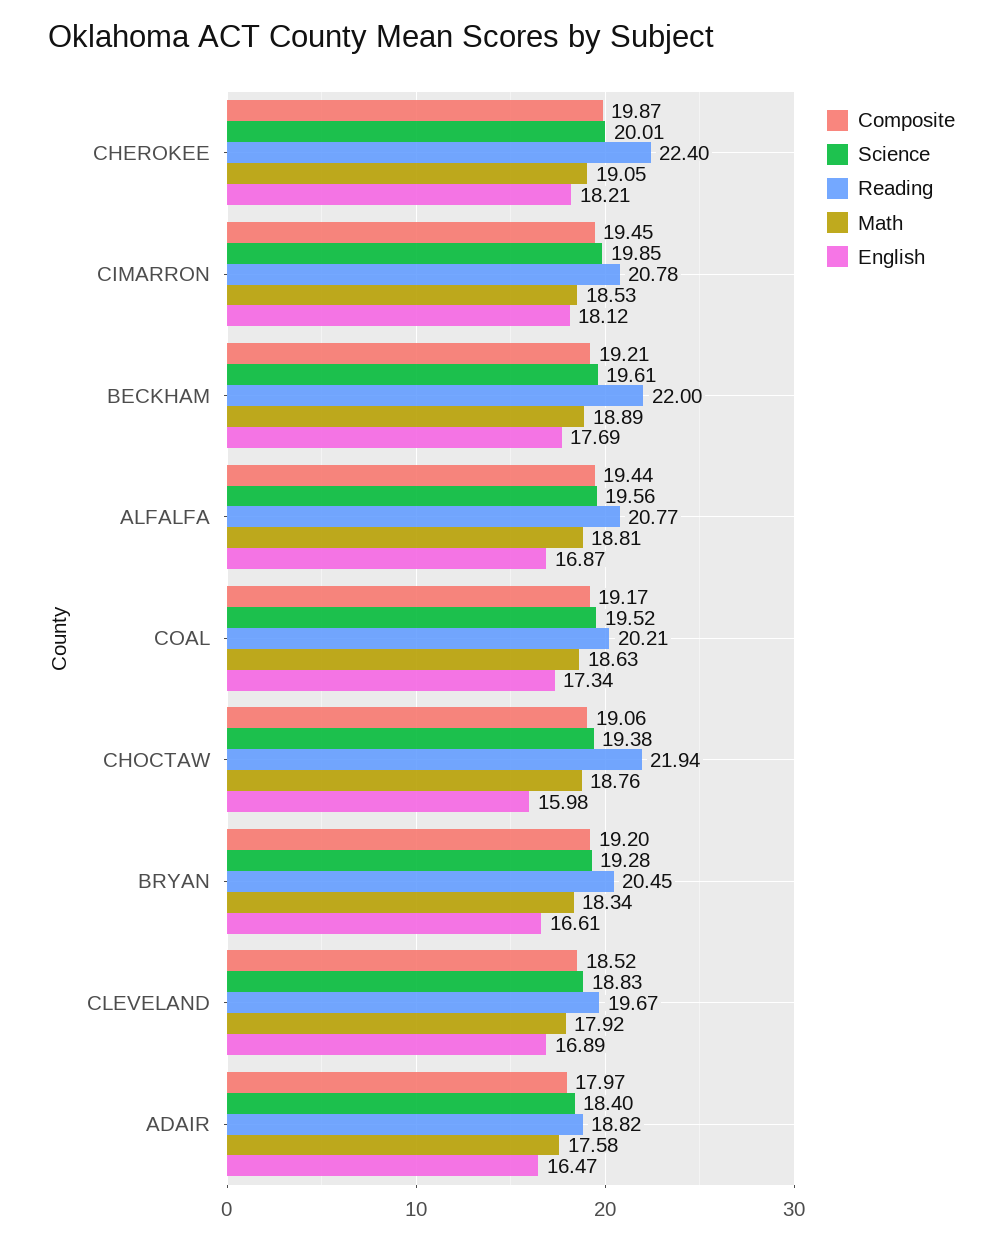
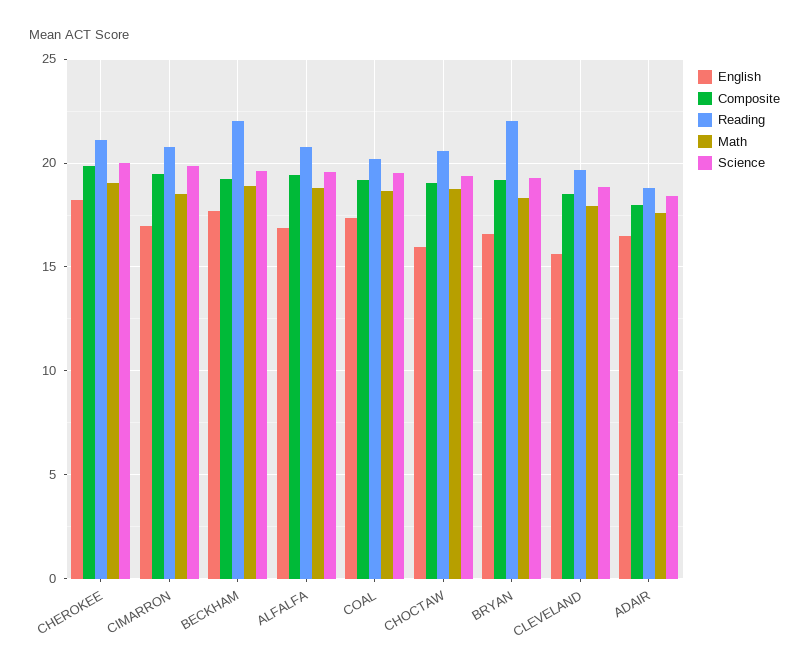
  {
    "Composite": {
      "CHEROKEE": 19.87,
      "CIMARRON": 19.45,
      "BECKHAM": 19.21,
      "ALFALFA": 19.44,
      "COAL": 19.17,
      "CHOCTAW": 19.06,
      "BRYAN": 19.2,
      "CLEVELAND": 18.52,
      "ADAIR": 17.97
    },
    "Science": {
      "CHEROKEE": 20.01,
      "CIMARRON": 19.85,
      "BECKHAM": 19.61,
      "ALFALFA": 19.56,
      "COAL": 19.52,
      "CHOCTAW": 19.38,
      "BRYAN": 19.28,
      "CLEVELAND": 18.83,
      "ADAIR": 18.4
    },
    "Reading": {
-     "CHEROKEE": 22.4,
+     "CHEROKEE": 21,
      "CIMARRON": 20.78,
      "BECKHAM": 22,
      "ALFALFA": 20.77,
      "COAL": 20.21,
-     "CHOCTAW": 21.94,
+     "CHOCTAW": 20.5,
-     "BRYAN": 20.45,
+     "BRYAN": 22,
      "CLEVELAND": 19.67,
      "ADAIR": 18.82
    },
    "Math": {
      "CHEROKEE": 19.05,
      "CIMARRON": 18.53,
      "BECKHAM": 18.89,
      "ALFALFA": 18.81,
      "COAL": 18.63,
      "CHOCTAW": 18.76,
      "BRYAN": 18.34,
      "CLEVELAND": 17.92,
      "ADAIR": 17.58
    },
    "English": {
      "CHEROKEE": 18.21,
-     "CIMARRON": 18.12,
+     "CIMARRON": 17,
      "BECKHAM": 17.69,
      "ALFALFA": 16.87,
      "COAL": 17.34,
      "CHOCTAW": 15.98,
      "BRYAN": 16.61,
-     "CLEVELAND": 16.89,
+     "CLEVELAND": 15.5,
      "ADAIR": 16.47
    }
  }

